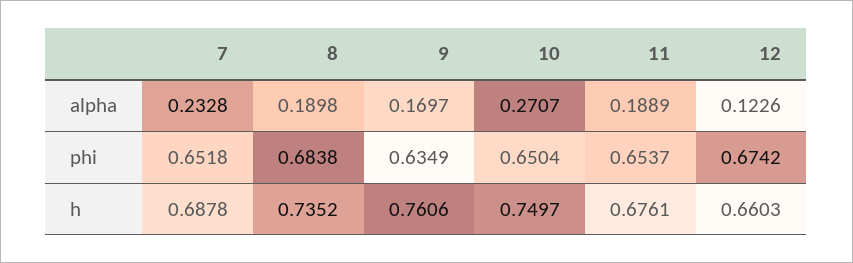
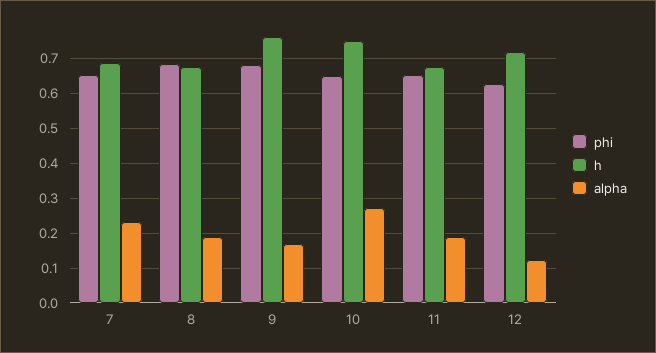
  {
    "alpha": {
      "7": 0.2328,
      "8": 0.1898,
      "9": 0.1697,
      "10": 0.2707,
      "11": 0.1889,
      "12": 0.1226
    },
    "phi": {
      "7": 0.6518,
      "8": 0.6838,
-     "9": 0.6349,
+     "9": 0.68,
      "10": 0.6504,
      "11": 0.6537,
-     "12": 0.6742
+     "12": 0.62
    },
    "h": {
      "7": 0.6878,
-     "8": 0.7352,
+     "8": 0.68,
      "9": 0.7606,
      "10": 0.7497,
      "11": 0.6761,
-     "12": 0.6603
+     "12": 0.72
    }
  }

